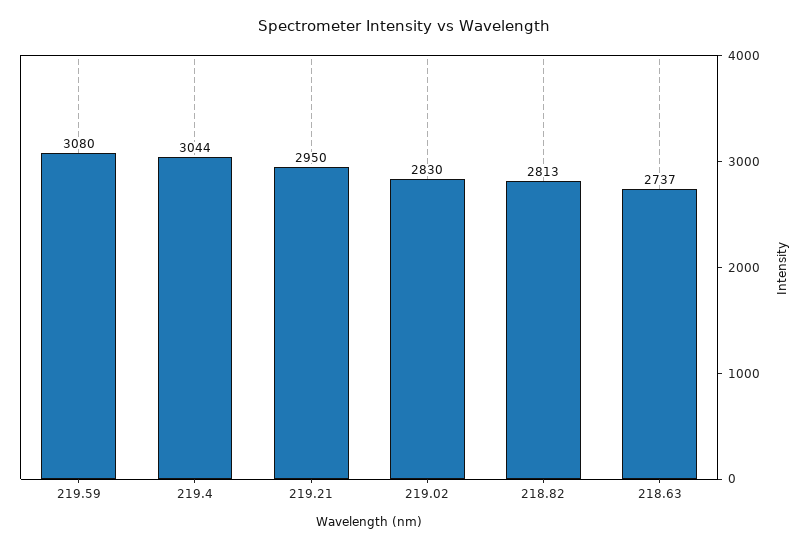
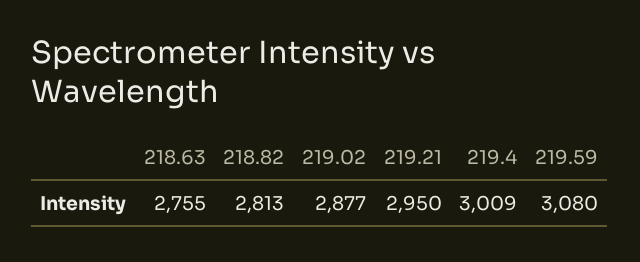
  {
    "219.59": 3080,
-   "219.4": 3044,
+   "219.4": 3009,
    "219.21": 2950,
-   "219.02": 2830,
+   "219.02": 2877,
    "218.82": 2813,
-   "218.63": 2737
+   "218.63": 2755
  }

